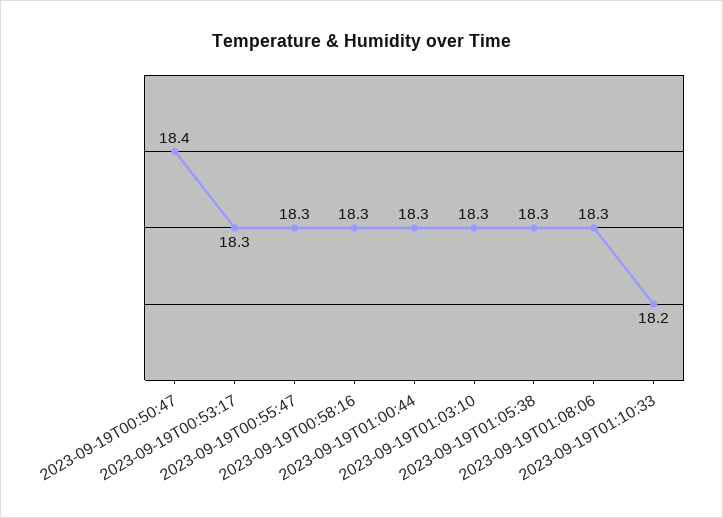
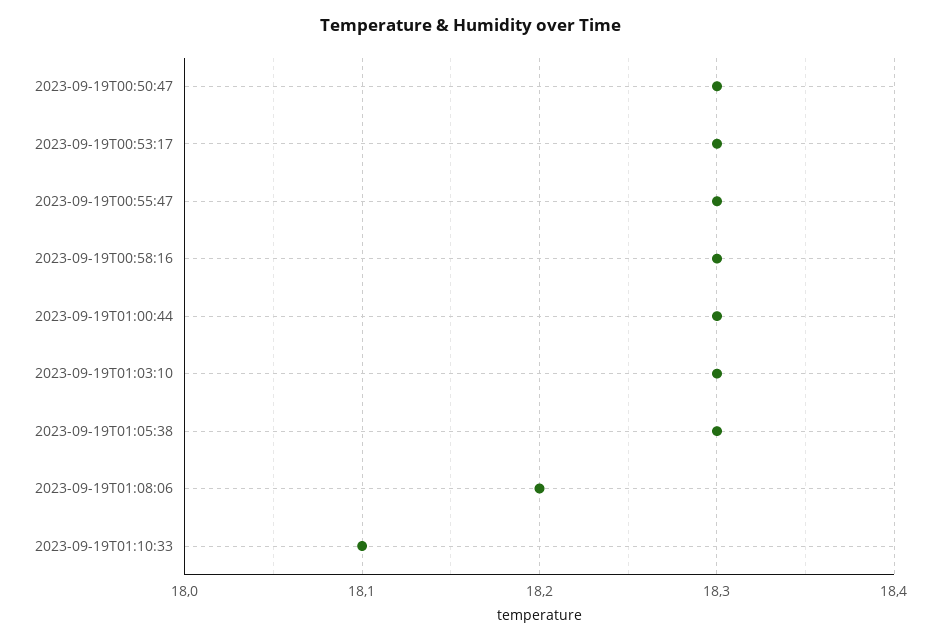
  {
-   "2023-09-19T00:50:47": 18.4,
+   "2023-09-19T00:50:47": 18.3,
    "2023-09-19T00:53:17": 18.3,
    "2023-09-19T00:55:47": 18.3,
    "2023-09-19T00:58:16": 18.3,
    "2023-09-19T01:00:44": 18.3,
    "2023-09-19T01:03:10": 18.3,
    "2023-09-19T01:05:38": 18.3,
-   "2023-09-19T01:08:06": 18.3,
+   "2023-09-19T01:08:06": 18.2,
-   "2023-09-19T01:10:33": 18.2
+   "2023-09-19T01:10:33": 18.1
  }

